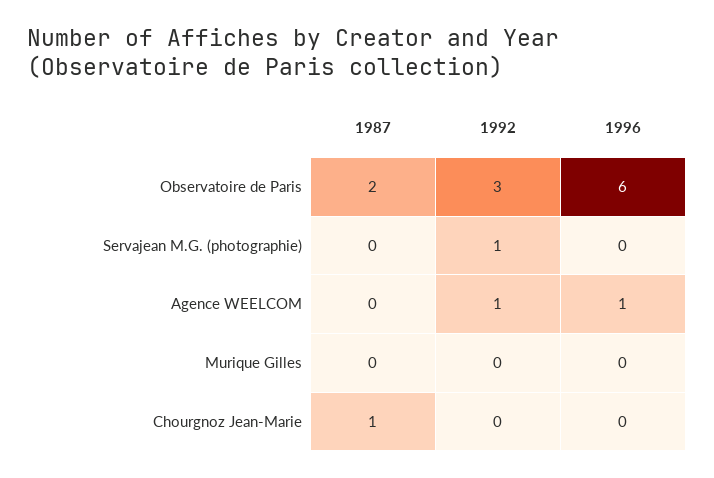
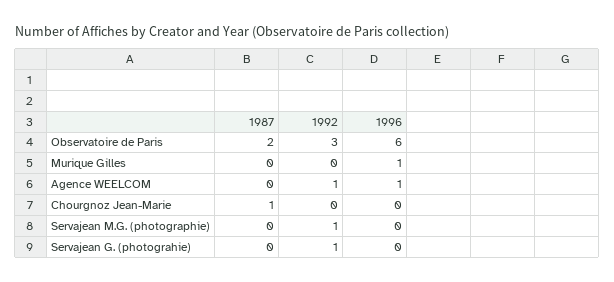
  {
    "1987": {
      "Observatoire de Paris": 2,
      "Servajean M.G. (photographie)": 0,
      "Agence WEELCOM": 0,
      "Murique Gilles": 0,
-     "Chourgnoz Jean-Marie": 1
+     "Chourgnoz Jean-Marie": 1,
+     "Servajean G. (photograhie)": 0
    },
    "1992": {
      "Observatoire de Paris": 3,
      "Servajean M.G. (photographie)": 1,
      "Agence WEELCOM": 1,
      "Murique Gilles": 0,
-     "Chourgnoz Jean-Marie": 0
+     "Chourgnoz Jean-Marie": 0,
+     "Servajean G. (photograhie)": 1
    },
    "1996": {
      "Observatoire de Paris": 6,
      "Servajean M.G. (photographie)": 0,
      "Agence WEELCOM": 1,
-     "Murique Gilles": 0,
+     "Murique Gilles": 1,
-     "Chourgnoz Jean-Marie": 0
+     "Chourgnoz Jean-Marie": 0,
+     "Servajean G. (photograhie)": 0
    }
  }

